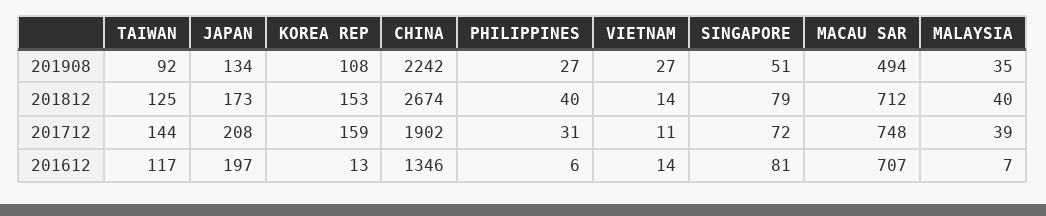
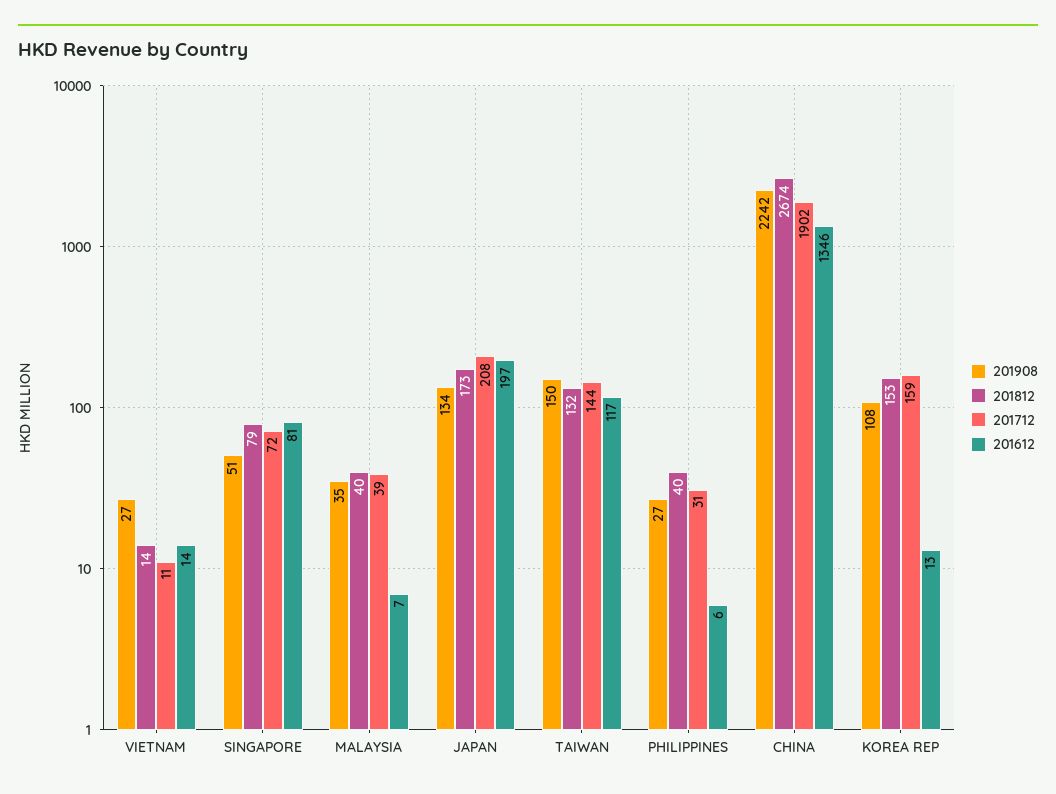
  {
    "201908": {
-     "TAIWAN": 92,
+     "TAIWAN": 150,
      "JAPAN": 134,
      "KOREA REP": 108,
      "CHINA": 2242,
      "PHILIPPINES": 27,
      "VIETNAM": 27,
      "SINGAPORE": 51,
-     "MACAU SAR": 494,
      "MALAYSIA": 35
    },
    "201812": {
-     "TAIWAN": 125,
+     "TAIWAN": 132,
      "JAPAN": 173,
      "KOREA REP": 153,
      "CHINA": 2674,
      "PHILIPPINES": 40,
      "VIETNAM": 14,
      "SINGAPORE": 79,
-     "MACAU SAR": 712,
      "MALAYSIA": 40
    },
    "201712": {
      "TAIWAN": 144,
      "JAPAN": 208,
      "KOREA REP": 159,
      "CHINA": 1902,
      "PHILIPPINES": 31,
      "VIETNAM": 11,
      "SINGAPORE": 72,
-     "MACAU SAR": 748,
      "MALAYSIA": 39
    },
    "201612": {
      "TAIWAN": 117,
      "JAPAN": 197,
      "KOREA REP": 13,
      "CHINA": 1346,
      "PHILIPPINES": 6,
      "VIETNAM": 14,
      "SINGAPORE": 81,
-     "MACAU SAR": 707,
      "MALAYSIA": 7
    }
  }

